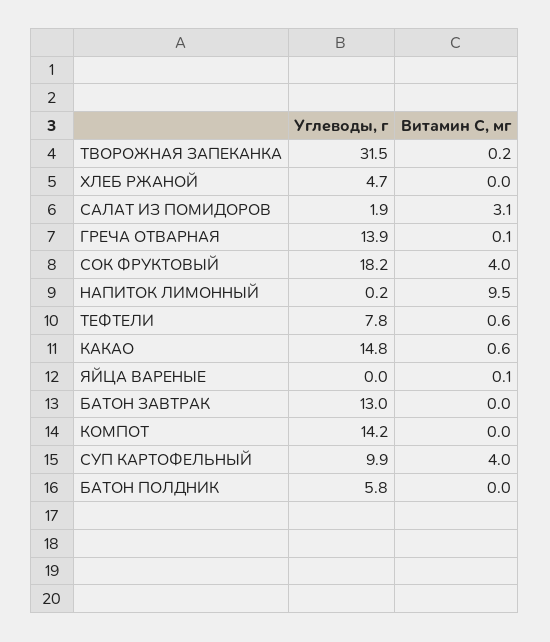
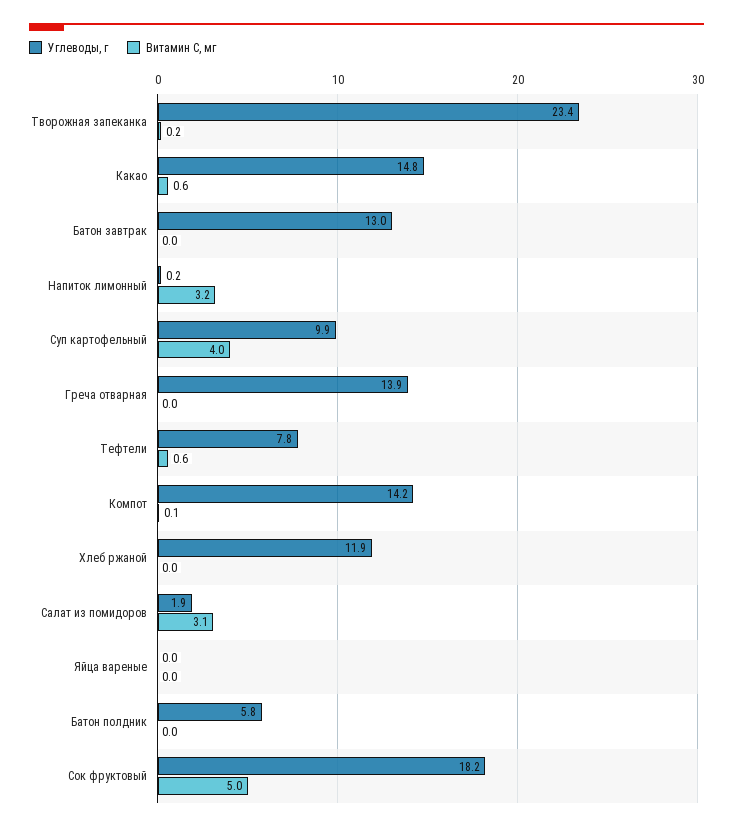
  {
    "Углеводы, г": {
-     "ТВОРОЖНАЯ ЗАПЕКАНКА": 31.5,
+     "ТВОРОЖНАЯ ЗАПЕКАНКА": 23.4,
-     "ХЛЕБ РЖАНОЙ": 4.7,
+     "ХЛЕБ РЖАНОЙ": 11.9,
      "САЛАТ ИЗ ПОМИДОРОВ": 1.9,
      "ГРЕЧА ОТВАРНАЯ": 13.9,
      "СОК ФРУКТОВЫЙ": 18.2,
      "НАПИТОК ЛИМОННЫЙ": 0.2,
      "ТЕФТЕЛИ": 7.8,
      "КАКАО": 14.8,
      "ЯЙЦА ВАРЕНЫЕ": 0,
      "БАТОН ЗАВТРАК": 13,
      "КОМПОТ": 14.2,
      "СУП КАРТОФЕЛЬНЫЙ": 9.9,
      "БАТОН ПОЛДНИК": 5.8
    },
    "Витамин С, мг": {
      "ТВОРОЖНАЯ ЗАПЕКАНКА": 0.2,
      "ХЛЕБ РЖАНОЙ": 0,
      "САЛАТ ИЗ ПОМИДОРОВ": 3.1,
-     "ГРЕЧА ОТВАРНАЯ": 0.1,
+     "ГРЕЧА ОТВАРНАЯ": 0,
-     "СОК ФРУКТОВЫЙ": 4,
+     "СОК ФРУКТОВЫЙ": 5,
-     "НАПИТОК ЛИМОННЫЙ": 9.5,
+     "НАПИТОК ЛИМОННЫЙ": 3.2,
      "ТЕФТЕЛИ": 0.6,
      "КАКАО": 0.6,
-     "ЯЙЦА ВАРЕНЫЕ": 0.1,
+     "ЯЙЦА ВАРЕНЫЕ": 0,
      "БАТОН ЗАВТРАК": 0,
-     "КОМПОТ": 0,
+     "КОМПОТ": 0.1,
      "СУП КАРТОФЕЛЬНЫЙ": 4,
      "БАТОН ПОЛДНИК": 0
    }
  }

